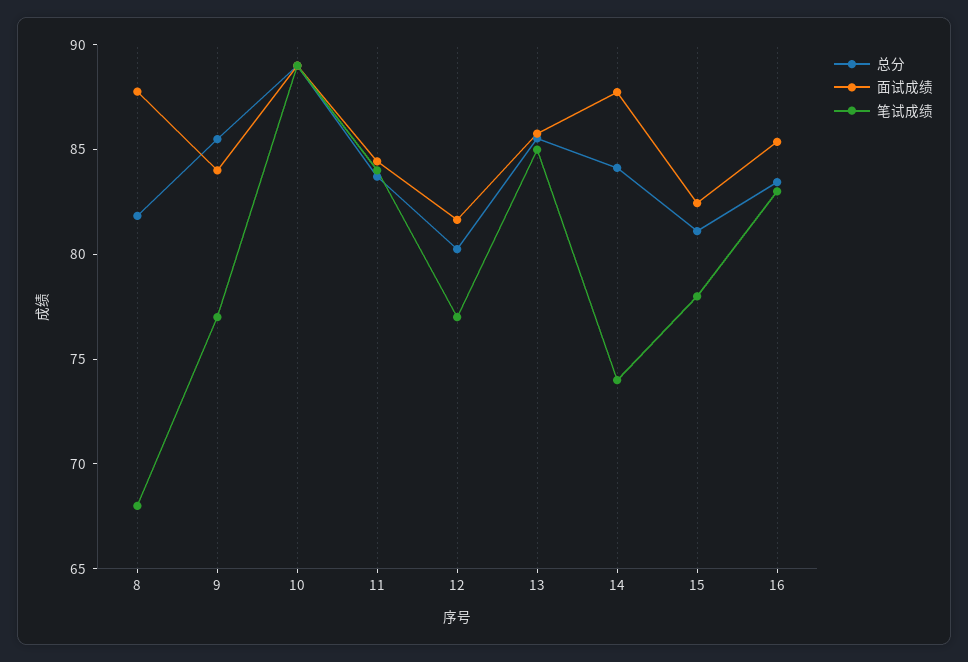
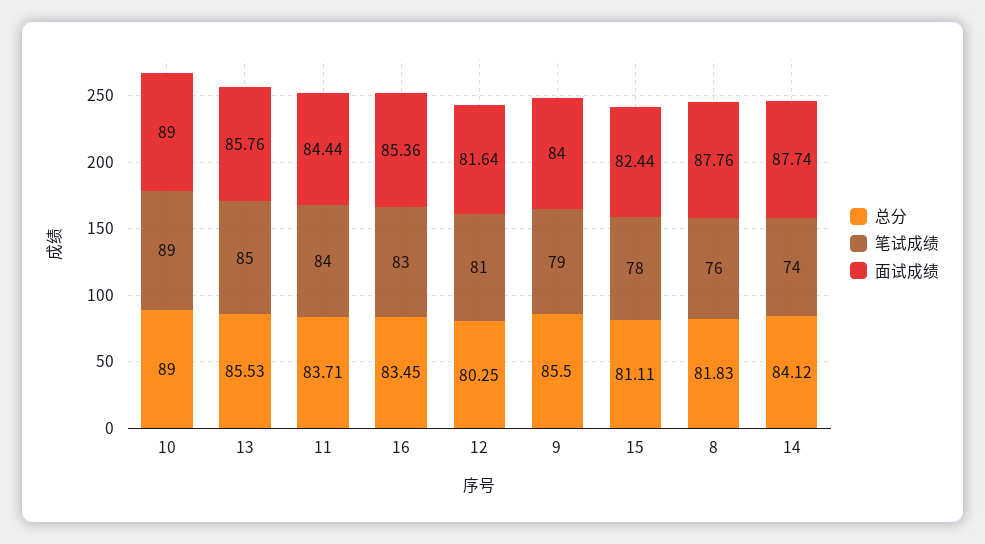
  {
    "总分": {
      "8": 81.83,
      "9": 85.5,
      "10": 89,
      "11": 83.71,
      "12": 80.25,
      "13": 85.53,
      "14": 84.12,
      "15": 81.11,
      "16": 83.45
    },
    "面试成绩": {
      "8": 87.76,
      "9": 84,
      "10": 89,
      "11": 84.44,
      "12": 81.64,
      "13": 85.76,
      "14": 87.74,
      "15": 82.44,
      "16": 85.36
    },
    "笔试成绩": {
-     "8": 68,
+     "8": 76,
-     "9": 77,
+     "9": 79,
      "10": 89,
      "11": 84,
-     "12": 77,
+     "12": 81,
      "13": 85,
      "14": 74,
      "15": 78,
      "16": 83
    }
  }

